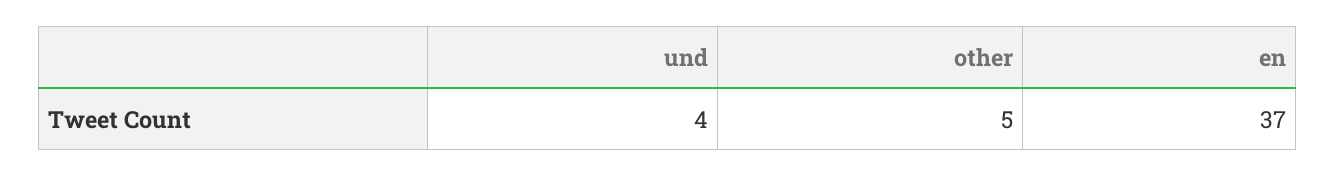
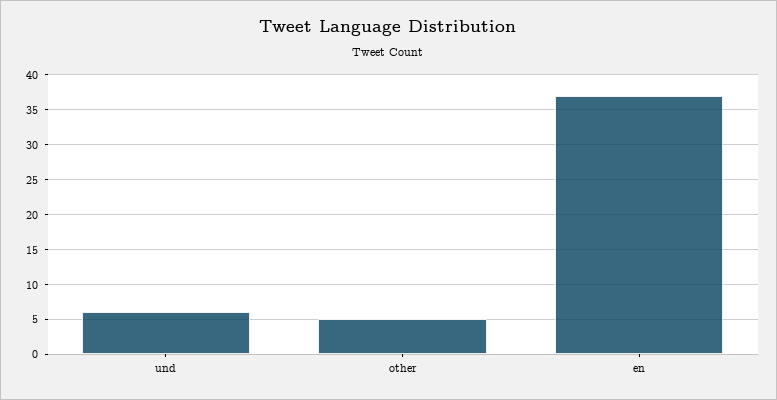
  {
-   "und": 4,
+   "und": 6,
    "other": 5,
    "en": 37
  }

